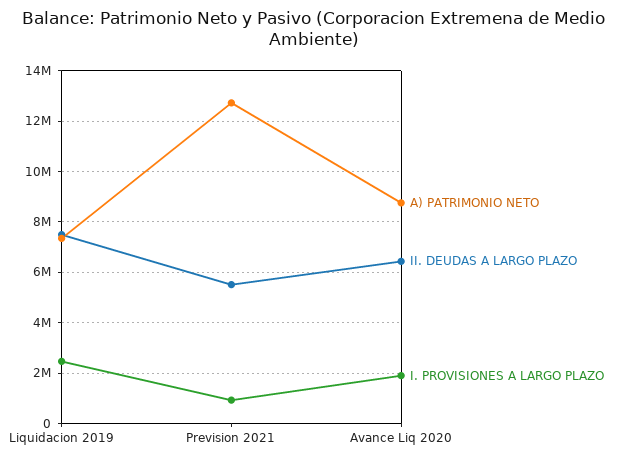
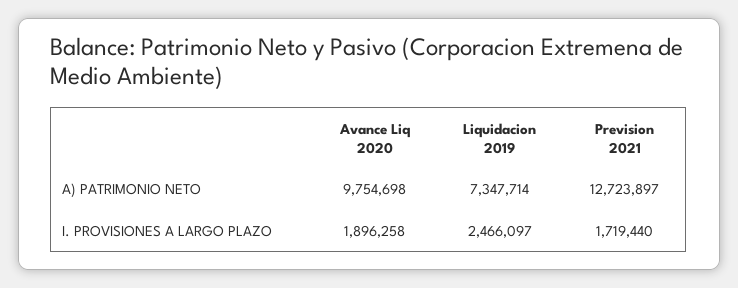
  {
    "A) PATRIMONIO NETO": {
      "Liquidacion 2019": 7347714,
      "Prevision 2021": 12723897,
-     "Avance Liq 2020": 8750000
+     "Avance Liq 2020": 9754698
    },
-   "II. DEUDAS A LARGO PLAZO": {
-     "Liquidacion 2019": 7500000,
-     "Prevision 2021": 5500000,
-     "Avance Liq 2020": 6500000
-   },
    "I. PROVISIONES A LARGO PLAZO": {
      "Liquidacion 2019": 2466097,
-     "Prevision 2021": 1000000,
+     "Prevision 2021": 1719440,
      "Avance Liq 2020": 1896258
    }
  }

